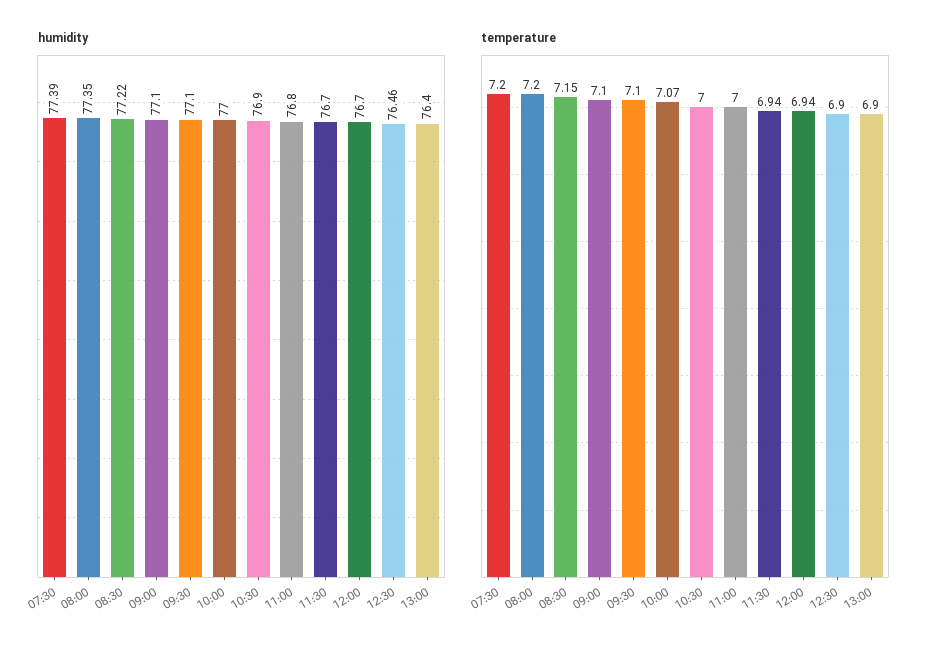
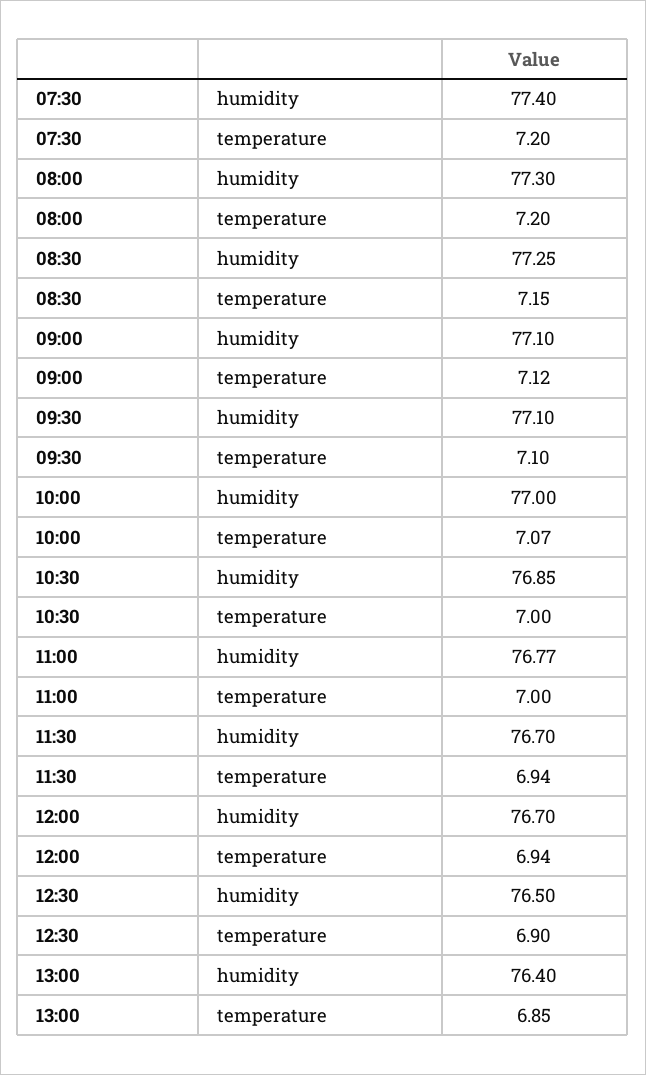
  {
    "humidity": {
-     "07:30": 77.39,
+     "07:30": 77.4,
-     "08:00": 77.35,
+     "08:00": 77.3,
-     "08:30": 77.22,
+     "08:30": 77.25,
      "09:00": 77.1,
      "09:30": 77.1,
      "10:00": 77,
-     "10:30": 76.9,
+     "10:30": 76.85,
-     "11:00": 76.8,
+     "11:00": 76.77,
      "11:30": 76.7,
      "12:00": 76.7,
-     "12:30": 76.46,
+     "12:30": 76.5,
      "13:00": 76.4
    },
    "temperature": {
      "07:30": 7.2,
      "08:00": 7.2,
      "08:30": 7.15,
-     "09:00": 7.1,
+     "09:00": 7.12,
      "09:30": 7.1,
      "10:00": 7.07,
      "10:30": 7,
      "11:00": 7,
      "11:30": 6.94,
      "12:00": 6.94,
      "12:30": 6.9,
-     "13:00": 6.9
+     "13:00": 6.85
    }
  }

